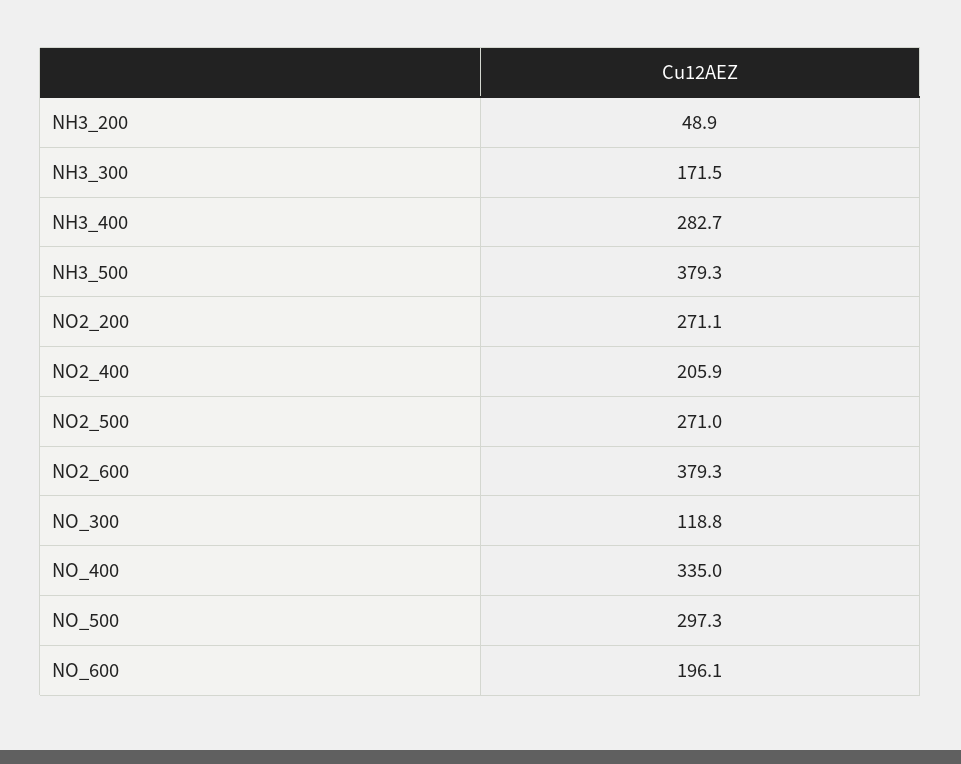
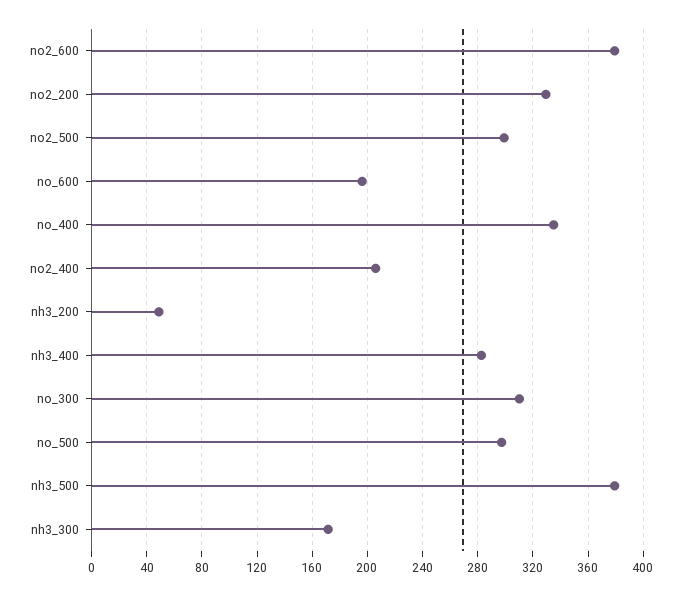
  {
    "NH3_200": 48.9,
    "NH3_300": 171.5,
    "NH3_400": 282.7,
    "NH3_500": 379.3,
-   "NO2_200": 271.1,
+   "NO2_200": 330,
    "NO2_400": 205.9,
-   "NO2_500": 271,
+   "NO2_500": 300,
    "NO2_600": 379.3,
-   "NO_300": 118.8,
+   "NO_300": 310,
    "NO_400": 335,
    "NO_500": 297.3,
    "NO_600": 196.1
  }

